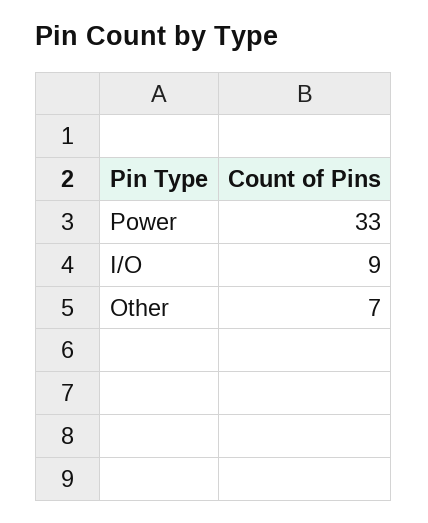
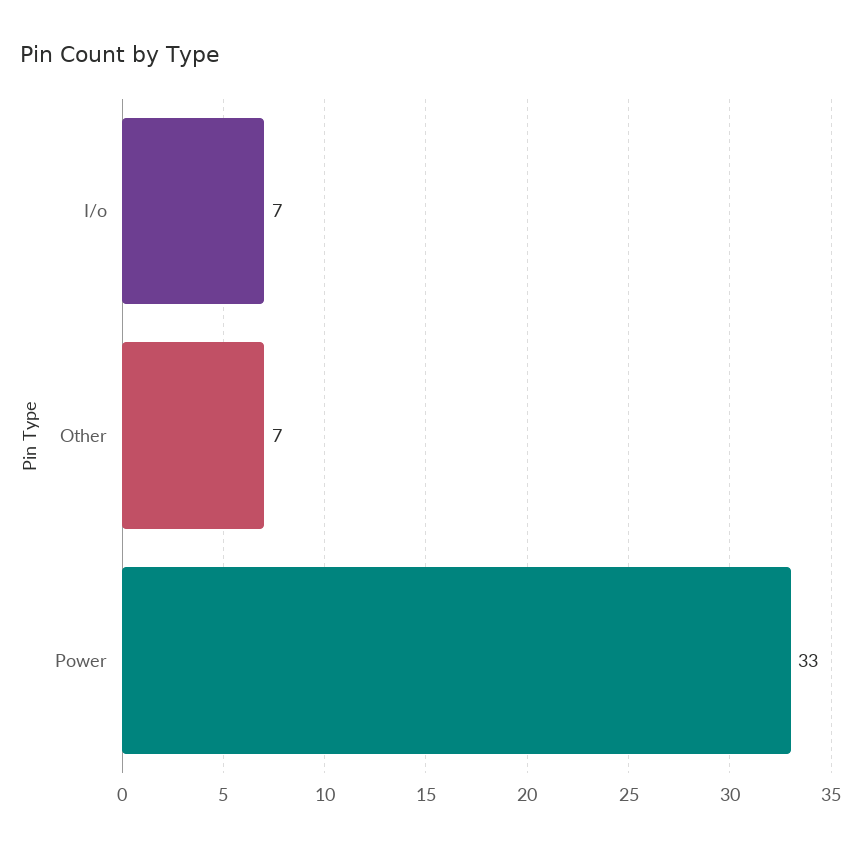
  {
    "Power": 33,
-   "I/O": 9,
+   "I/O": 7,
    "Other": 7
  }

